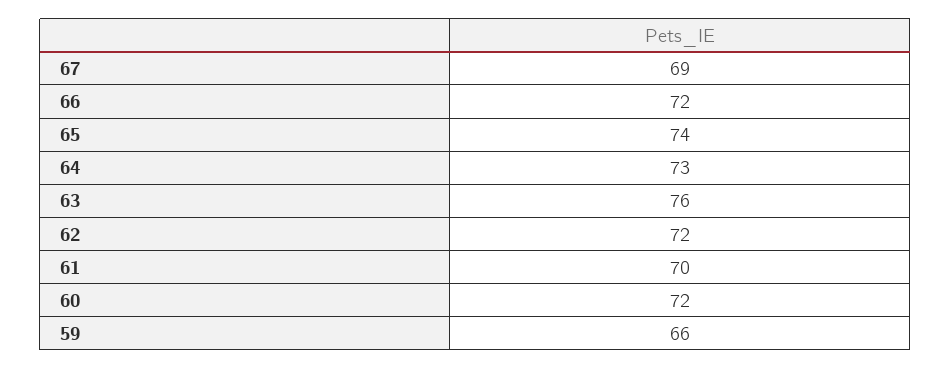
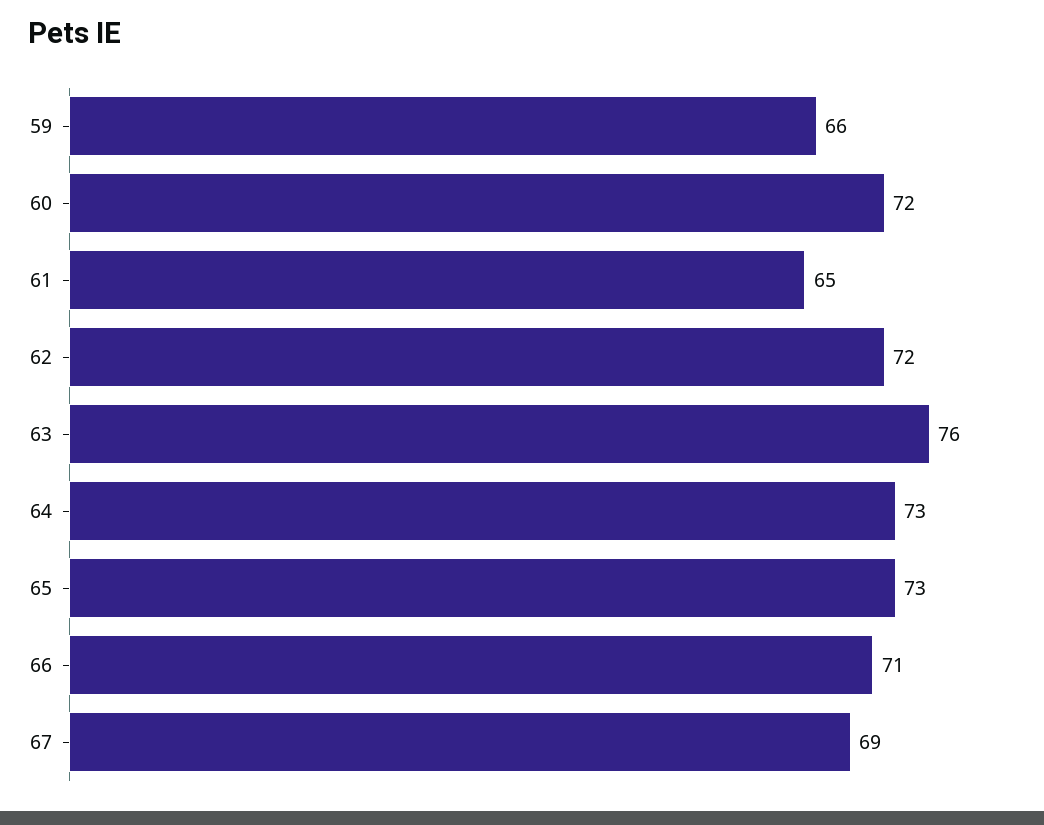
  {
    "67": 69,
-   "66": 72,
+   "66": 71,
-   "65": 74,
+   "65": 73,
    "64": 73,
    "63": 76,
    "62": 72,
-   "61": 70,
+   "61": 65,
    "60": 72,
    "59": 66
  }

